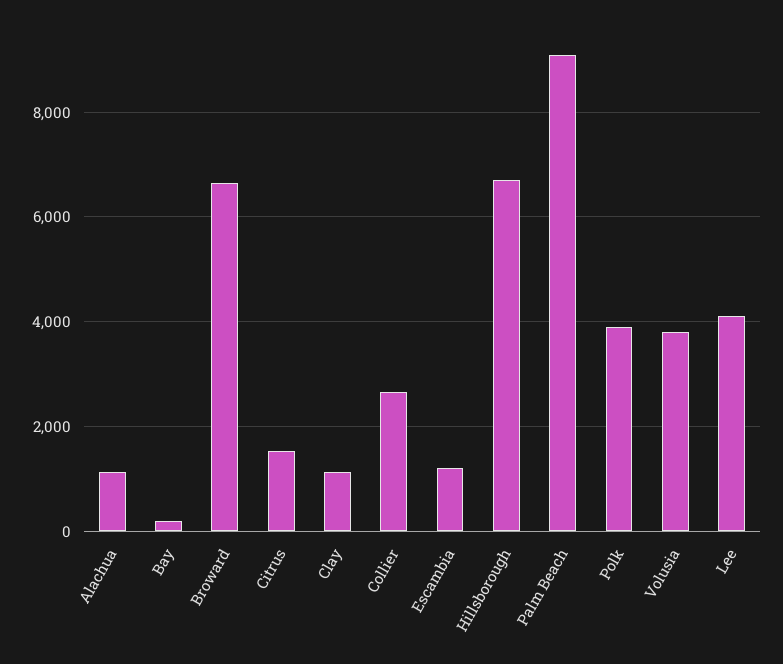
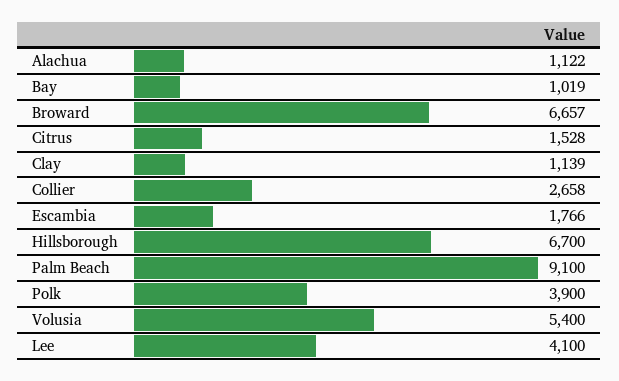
  {
    "Alachua": 1122,
-   "Bay": 200,
+   "Bay": 1019,
    "Broward": 6657,
    "Citrus": 1528,
    "Clay": 1139,
    "Collier": 2658,
-   "Escambia": 1200,
+   "Escambia": 1766,
    "Hillsborough": 6700,
    "Palm Beach": 9100,
    "Polk": 3900,
-   "Volusia": 3800,
+   "Volusia": 5400,
    "Lee": 4100
  }

